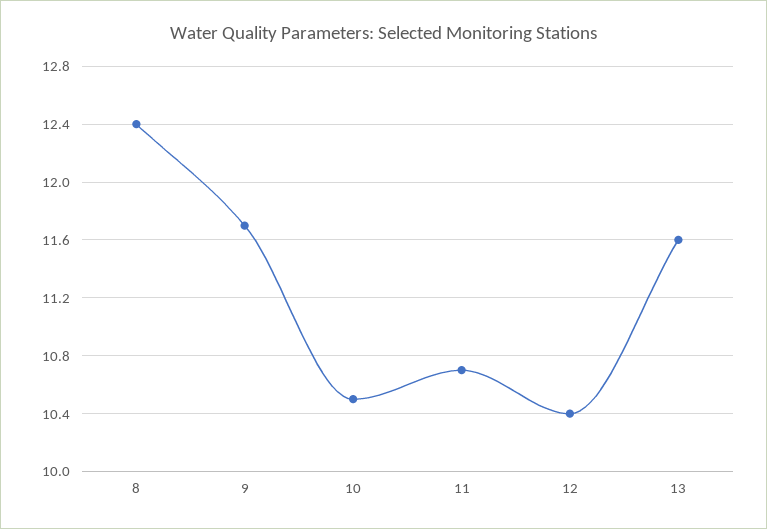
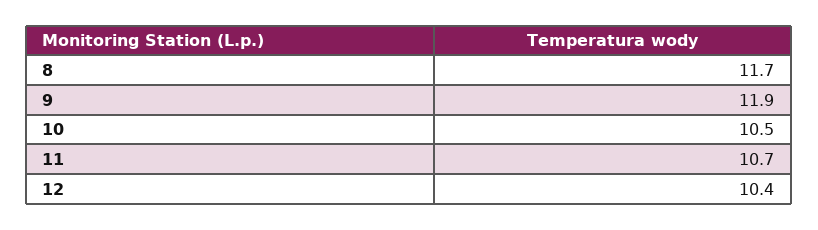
  {
-   "8": 12.4,
+   "8": 11.7,
-   "9": 11.7,
+   "9": 11.9,
    "10": 10.5,
    "11": 10.7,
-   "12": 10.4,
+   "12": 10.4
-   "13": 11.6
  }

